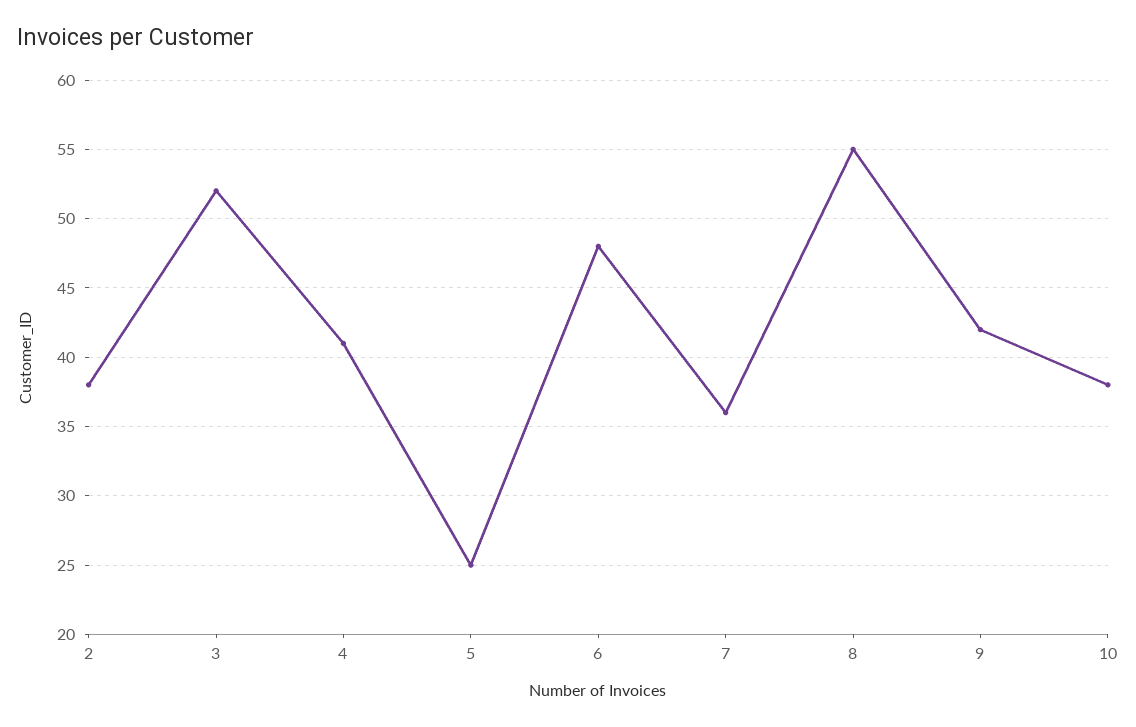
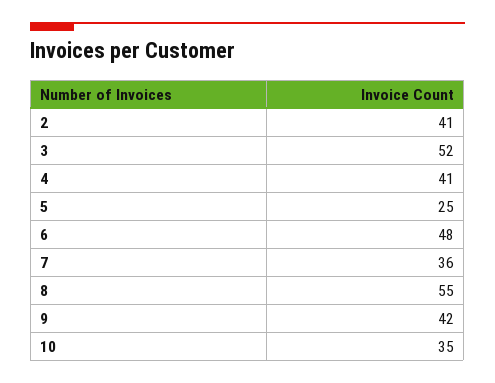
  {
-   "2": 38,
+   "2": 41,
    "3": 52,
    "4": 41,
    "5": 25,
    "6": 48,
    "7": 36,
    "8": 55,
    "9": 42,
-   "10": 38
+   "10": 35
  }

